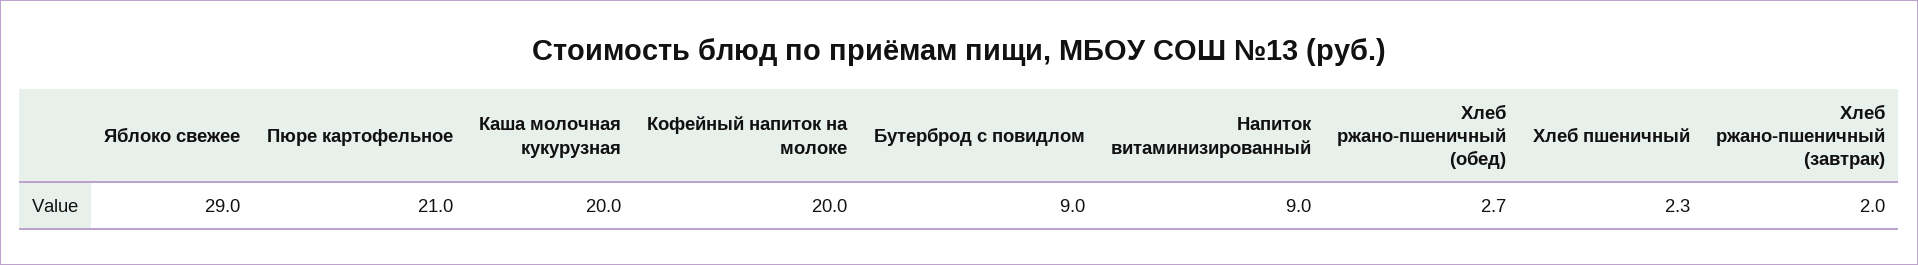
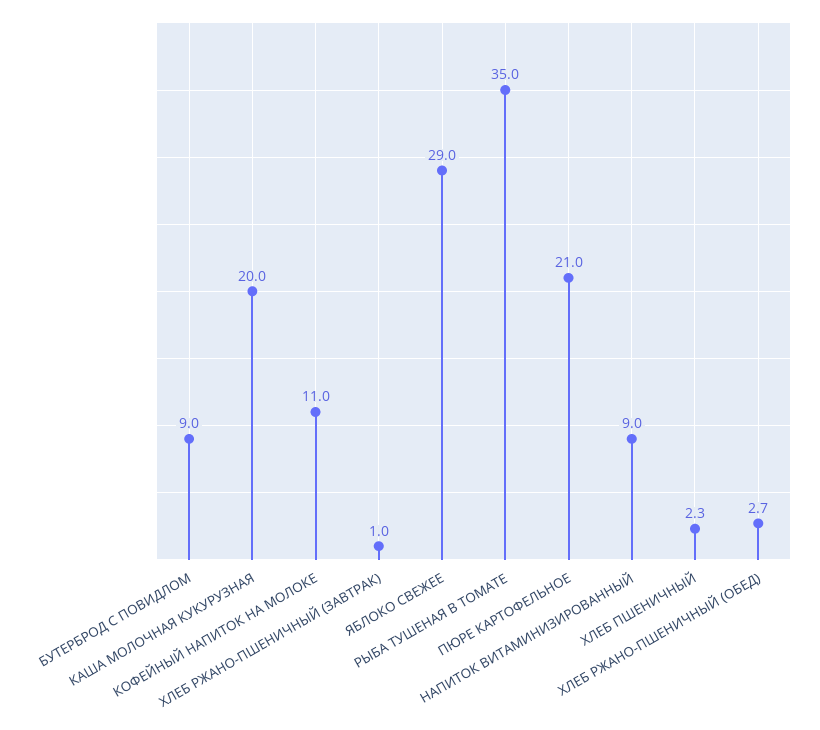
  {
    "Яблоко свежее": 29,
    "Пюре картофельное": 21,
    "Каша молочная кукурузная": 20,
-   "Кофейный напиток на молоке": 20,
+   "Кофейный напиток на молоке": 11,
    "Бутерброд с повидлом": 9,
    "Напиток витаминизированный": 9,
    "Хлеб ржано-пшеничный (обед)": 2.7,
    "Хлеб пшеничный": 2.3,
-   "Хлеб ржано-пшеничный (завтрак)": 2
+   "Хлеб ржано-пшеничный (завтрак)": 1,
+   "РЫБА ТУШЕНАЯ В ТОМАТЕ": 35
  }

